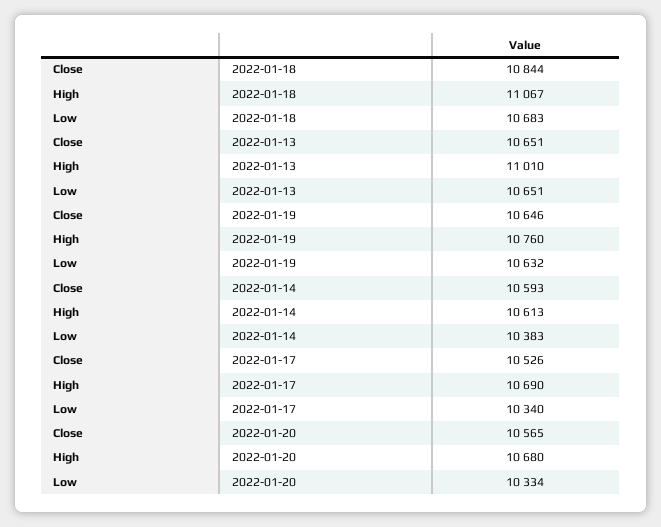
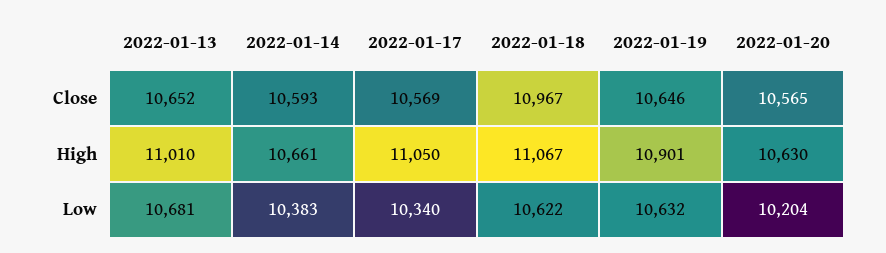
  {
    "Close": {
-     "2022-01-18": 10844,
+     "2022-01-18": 10967,
-     "2022-01-13": 10651,
+     "2022-01-13": 10652,
      "2022-01-19": 10646,
      "2022-01-14": 10593,
-     "2022-01-17": 10526,
+     "2022-01-17": 10569,
      "2022-01-20": 10565
    },
    "High": {
      "2022-01-18": 11067,
      "2022-01-13": 11010,
-     "2022-01-19": 10760,
+     "2022-01-19": 10901,
-     "2022-01-14": 10613,
+     "2022-01-14": 10661,
-     "2022-01-17": 10690,
+     "2022-01-17": 11050,
-     "2022-01-20": 10680
+     "2022-01-20": 10630
    },
    "Low": {
-     "2022-01-18": 10683,
+     "2022-01-18": 10622,
-     "2022-01-13": 10651,
+     "2022-01-13": 10681,
      "2022-01-19": 10632,
      "2022-01-14": 10383,
      "2022-01-17": 10340,
-     "2022-01-20": 10334
+     "2022-01-20": 10204
    }
  }

